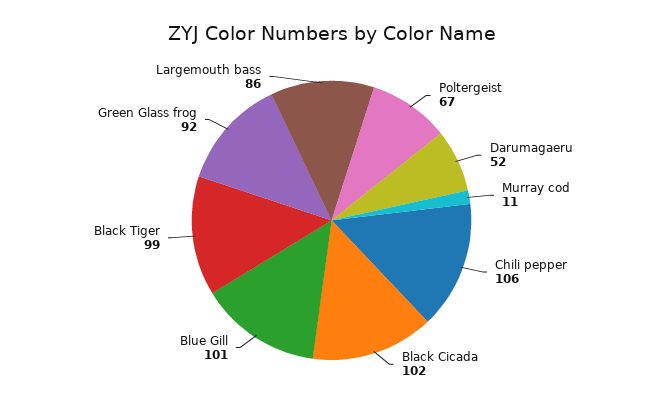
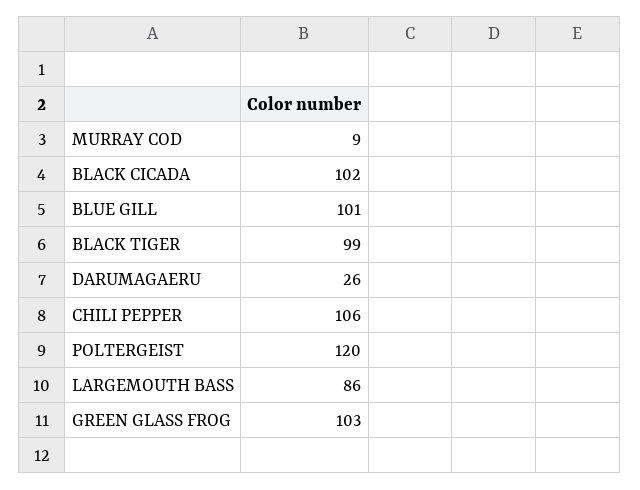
  {
-   "Poltergeist": 67,
+   "Poltergeist": 120,
-   "Darumagaeru": 52,
+   "Darumagaeru": 26,
-   "Murray cod": 11,
+   "Murray cod": 9,
    "Chili pepper": 106,
    "Black Cicada": 102,
    "Blue Gill": 101,
    "Black Tiger": 99,
-   "Green Glass frog": 92,
+   "Green Glass frog": 103,
    "Largemouth bass": 86
  }

